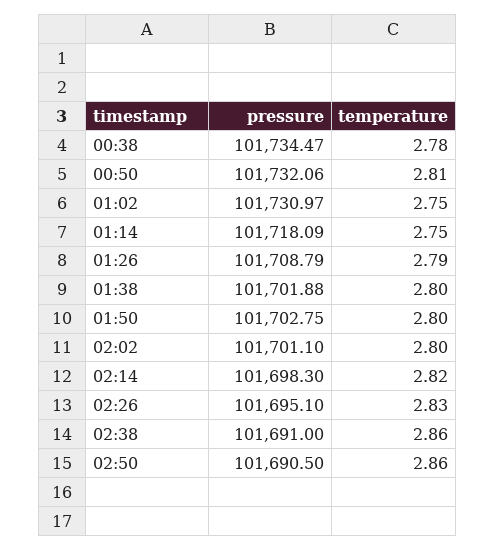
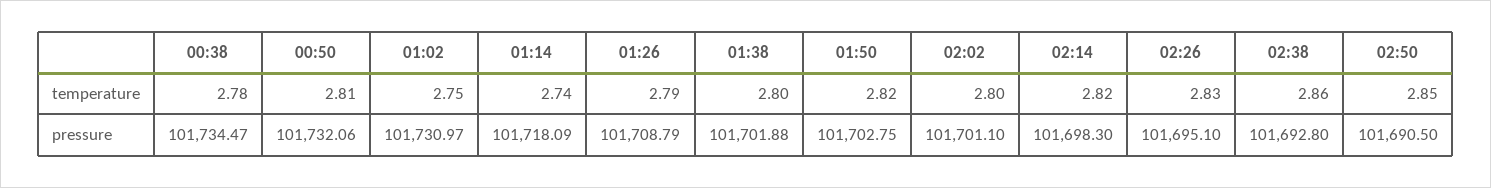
  {
    "pressure": {
      "00:38": 101734.47,
      "00:50": 101732.06,
      "01:02": 101730.97,
      "01:14": 101718.09,
      "01:26": 101708.79,
      "01:38": 101701.88,
      "01:50": 101702.75,
      "02:02": 101701.1,
      "02:14": 101698.3,
      "02:26": 101695.1,
-     "02:38": 101691,
+     "02:38": 101692.8,
      "02:50": 101690.5
    },
    "temperature": {
      "00:38": 2.78,
      "00:50": 2.81,
      "01:02": 2.75,
-     "01:14": 2.75,
+     "01:14": 2.74,
      "01:26": 2.79,
      "01:38": 2.8,
-     "01:50": 2.8,
+     "01:50": 2.82,
      "02:02": 2.8,
      "02:14": 2.82,
      "02:26": 2.83,
      "02:38": 2.86,
-     "02:50": 2.86
+     "02:50": 2.85
    }
  }

